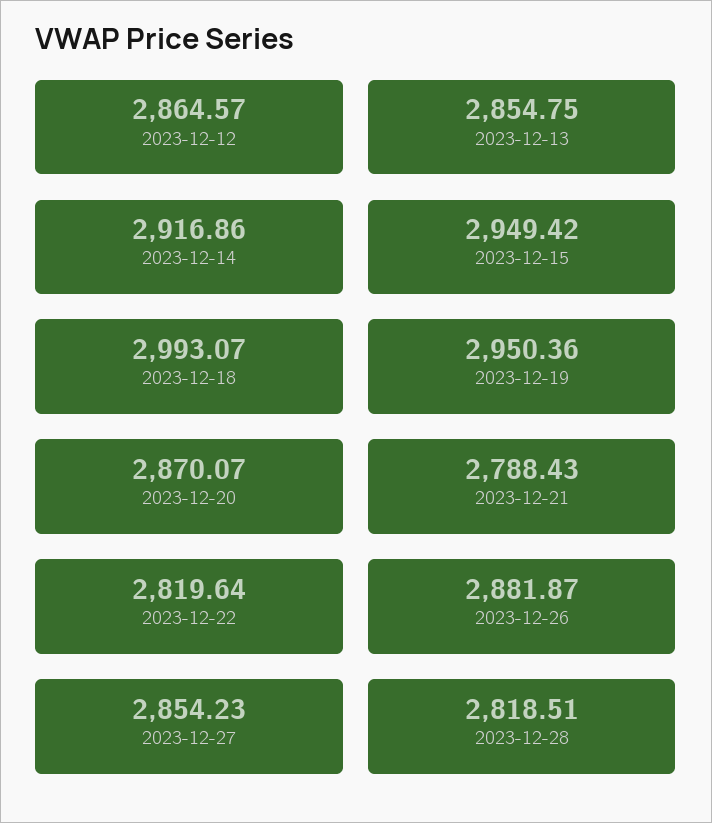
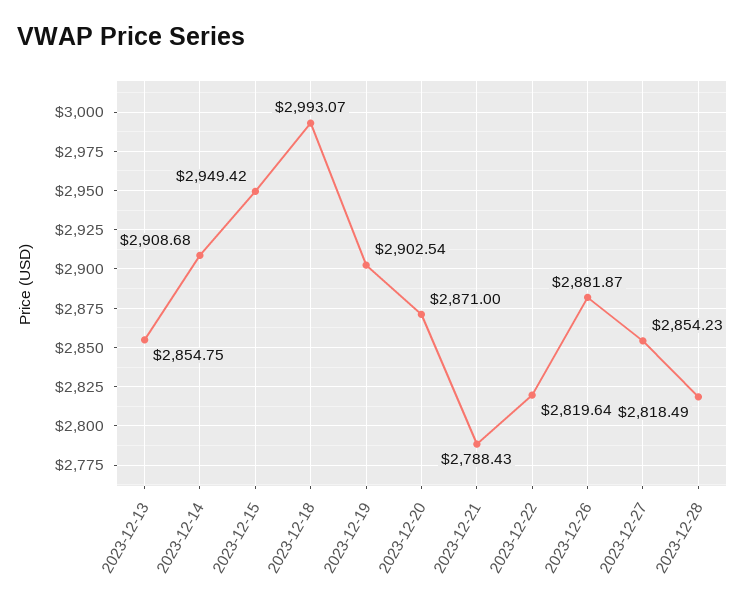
  {
-   "2023-12-12": 2864.57,
    "2023-12-13": 2854.75,
-   "2023-12-14": 2916.86,
+   "2023-12-14": 2908.68,
    "2023-12-15": 2949.42,
    "2023-12-18": 2993.07,
-   "2023-12-19": 2950.36,
+   "2023-12-19": 2902.54,
-   "2023-12-20": 2870.07,
+   "2023-12-20": 2871,
    "2023-12-21": 2788.43,
    "2023-12-22": 2819.64,
    "2023-12-26": 2881.87,
    "2023-12-27": 2854.23,
-   "2023-12-28": 2818.51
+   "2023-12-28": 2818.49
  }

